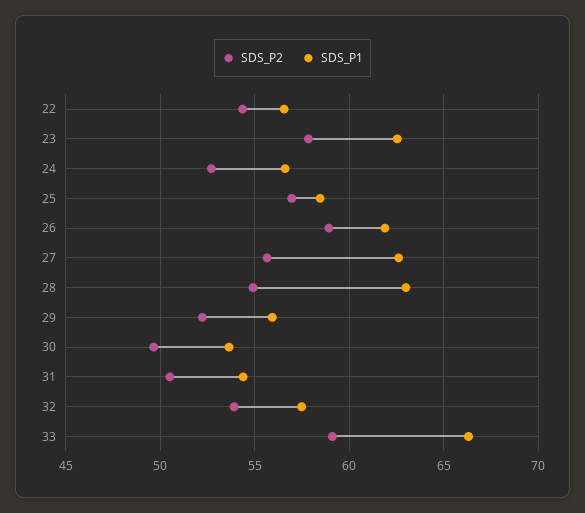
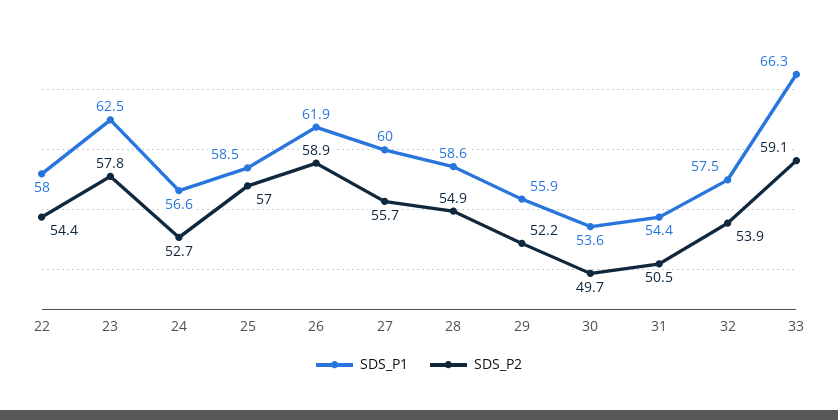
  {
    "SDS_P2": {
      "22": 54.4,
      "23": 57.8,
      "24": 52.7,
      "25": 57,
      "26": 58.9,
      "27": 55.7,
      "28": 54.9,
      "29": 52.2,
      "30": 49.7,
      "31": 50.5,
      "32": 53.9,
      "33": 59.1
    },
    "SDS_P1": {
-     "22": 56.5,
+     "22": 58,
      "23": 62.5,
      "24": 56.6,
      "25": 58.5,
      "26": 61.9,
-     "27": 62.5,
+     "27": 60,
-     "28": 63,
+     "28": 58.6,
      "29": 55.9,
      "30": 53.6,
      "31": 54.4,
      "32": 57.5,
      "33": 66.3
    }
  }

